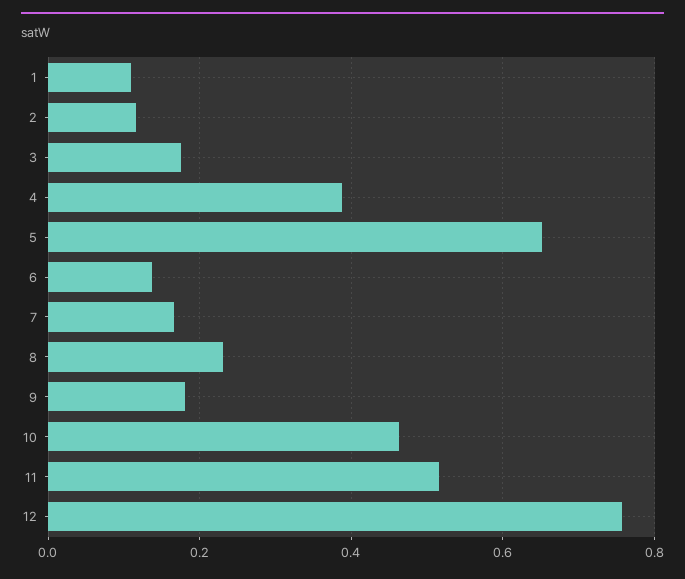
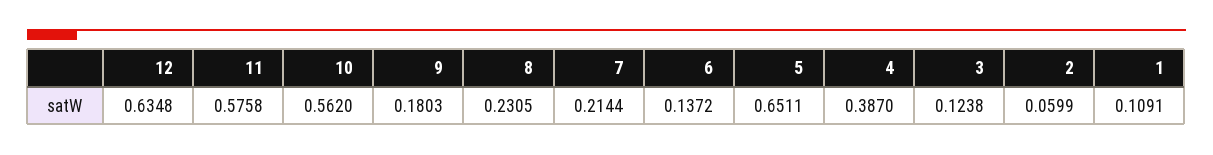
  {
    "1": 0.1091,
-   "2": 0.12,
+   "2": 0.0599,
-   "3": 0.18,
+   "3": 0.1238,
    "4": 0.387,
    "5": 0.6511,
    "6": 0.1372,
-   "7": 0.16,
+   "7": 0.2144,
    "8": 0.2305,
    "9": 0.1803,
-   "10": 0.46,
+   "10": 0.562,
-   "11": 0.52,
+   "11": 0.5758,
-   "12": 0.76
+   "12": 0.6348
  }

